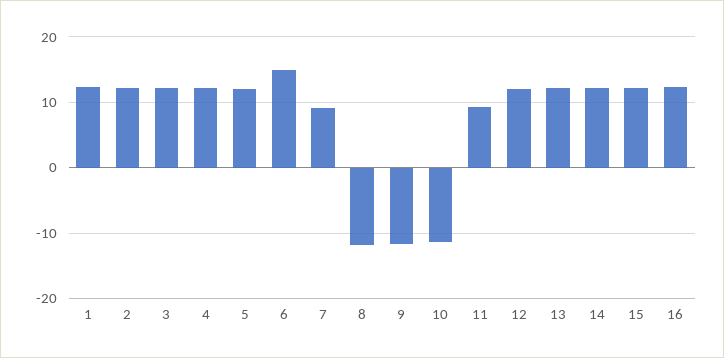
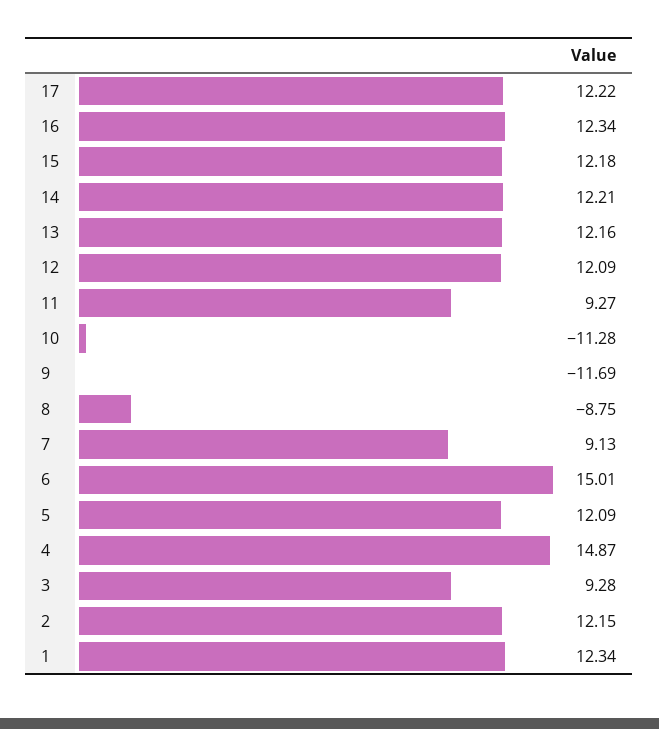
  {
    "1": 12.34,
    "2": 12.15,
-   "3": 12,
+   "3": 9.28,
-   "4": 12,
+   "4": 14.87,
    "5": 12.09,
    "6": 15.01,
    "7": 9.13,
-   "8": -12,
+   "8": -8.75,
    "9": -11.69,
    "10": -11.28,
    "11": 9.27,
    "12": 12.09,
    "13": 12.16,
    "14": 12.21,
    "15": 12.18,
-   "16": 12.34
+   "16": 12.34,
+   "17": 12.22
  }

